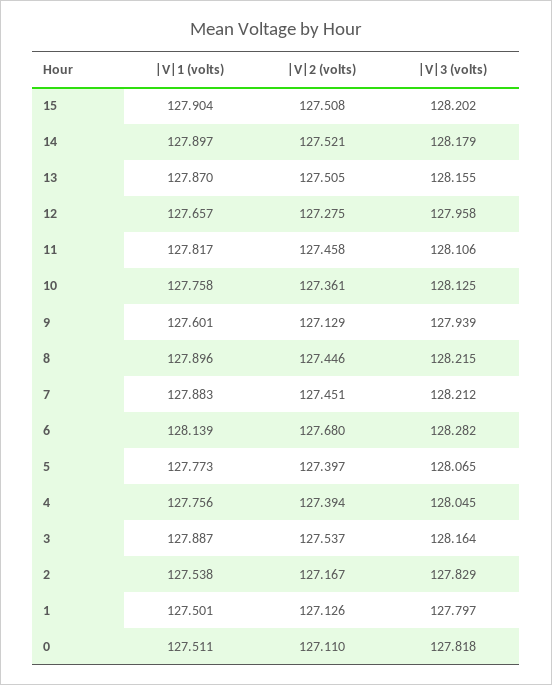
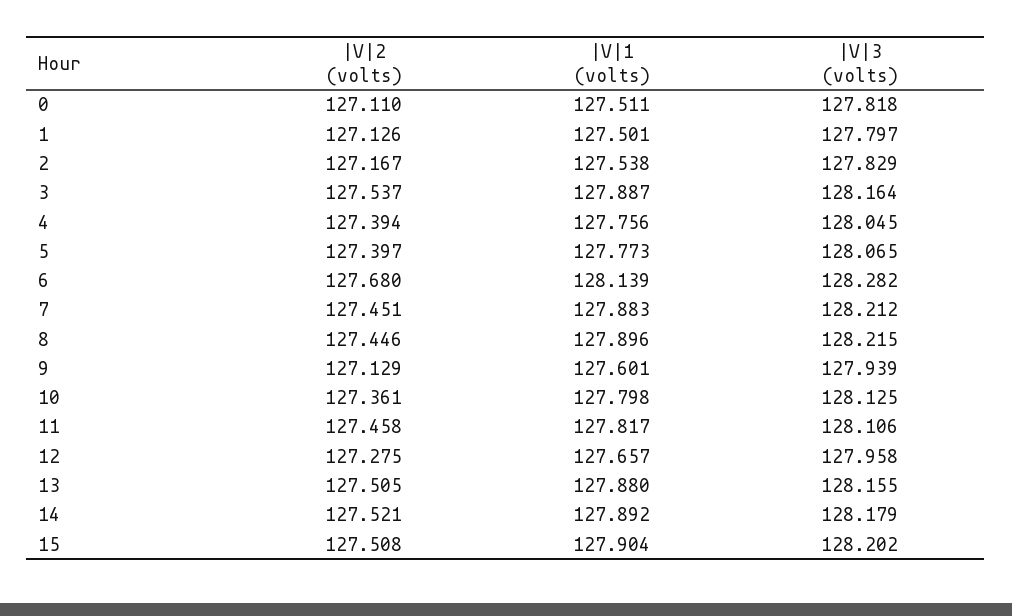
  {
    "|V|1 (volts)": {
      "15": 127.904,
-     "14": 127.897,
+     "14": 127.892,
-     "13": 127.87,
+     "13": 127.88,
      "12": 127.657,
      "11": 127.817,
-     "10": 127.758,
+     "10": 127.798,
      "9": 127.601,
      "8": 127.896,
      "7": 127.883,
      "6": 128.139,
      "5": 127.773,
      "4": 127.756,
      "3": 127.887,
      "2": 127.538,
      "1": 127.501,
      "0": 127.511
    },
    "|V|2 (volts)": {
      "15": 127.508,
      "14": 127.521,
      "13": 127.505,
      "12": 127.275,
      "11": 127.458,
      "10": 127.361,
      "9": 127.129,
      "8": 127.446,
      "7": 127.451,
      "6": 127.68,
      "5": 127.397,
      "4": 127.394,
      "3": 127.537,
      "2": 127.167,
      "1": 127.126,
      "0": 127.11
    },
    "|V|3 (volts)": {
      "15": 128.202,
      "14": 128.179,
      "13": 128.155,
      "12": 127.958,
      "11": 128.106,
      "10": 128.125,
      "9": 127.939,
      "8": 128.215,
      "7": 128.212,
      "6": 128.282,
      "5": 128.065,
      "4": 128.045,
      "3": 128.164,
      "2": 127.829,
      "1": 127.797,
      "0": 127.818
    }
  }

